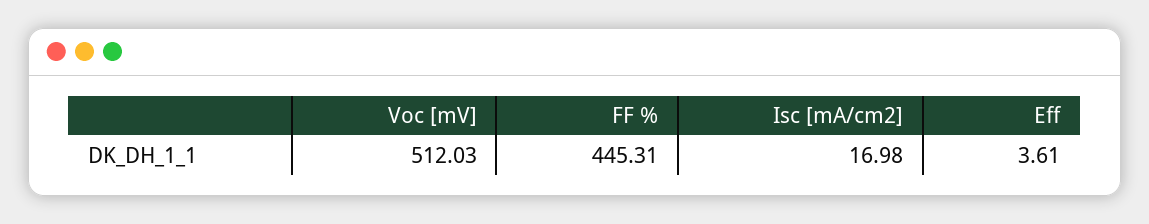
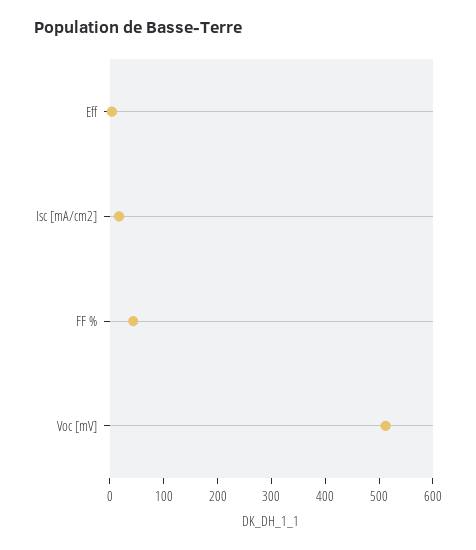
  {
    "Voc [mV]": 512.03,
-   "FF %": 445.31,
+   "FF %": 40,
    "Isc [mA/cm2]": 16.98,
    "Eff": 3.61
  }

